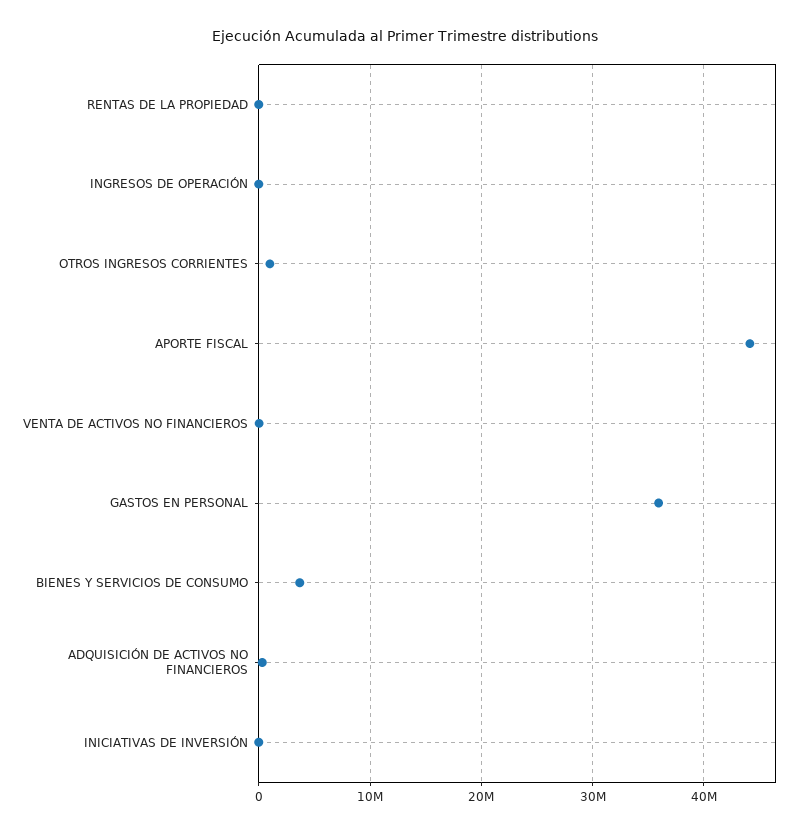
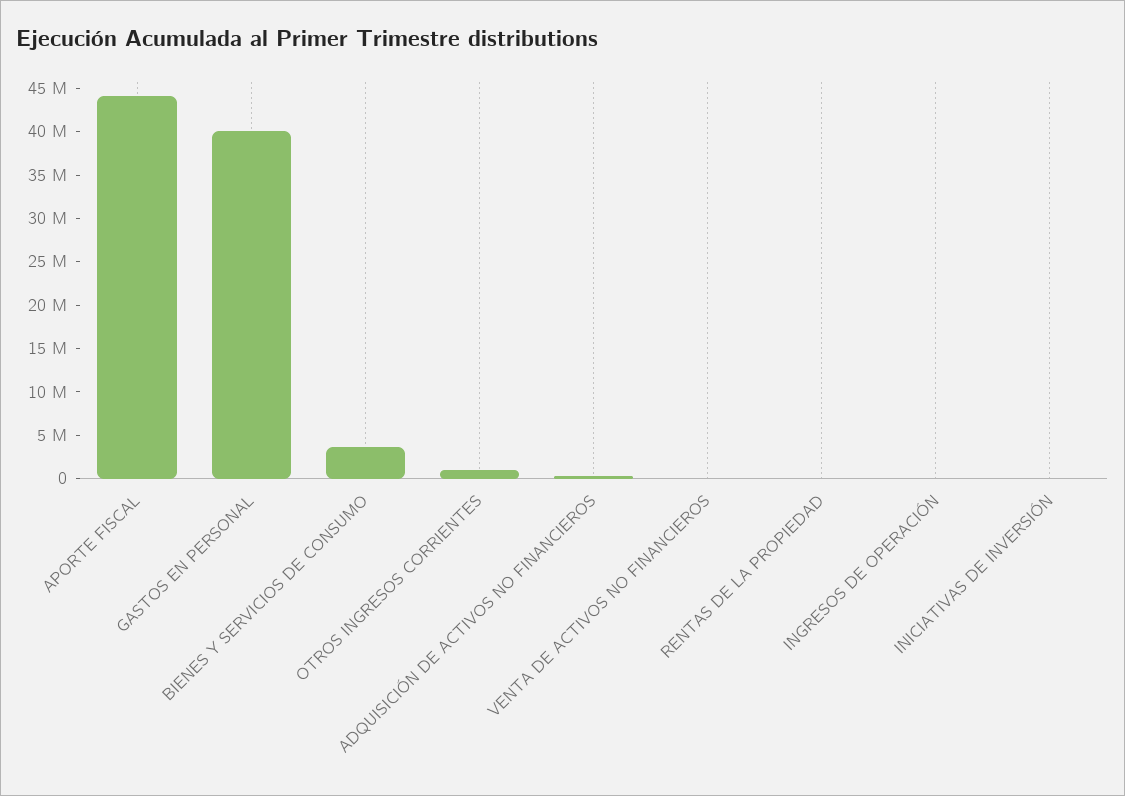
  {
    "RENTAS DE LA PROPIEDAD": 0,
    "INGRESOS DE OPERACIÓN": 0,
    "OTROS INGRESOS CORRIENTES": 1000000,
    "APORTE FISCAL": 44000000,
    "VENTA DE ACTIVOS NO FINANCIEROS": 0,
-   "GASTOS EN PERSONAL": 36000000,
+   "GASTOS EN PERSONAL": 40000000,
    "BIENES Y SERVICIOS DE CONSUMO": 4000000,
    "ADQUISICIÓN DE ACTIVOS NO FINANCIEROS": 0,
    "INICIATIVAS DE INVERSIÓN": 0
  }

